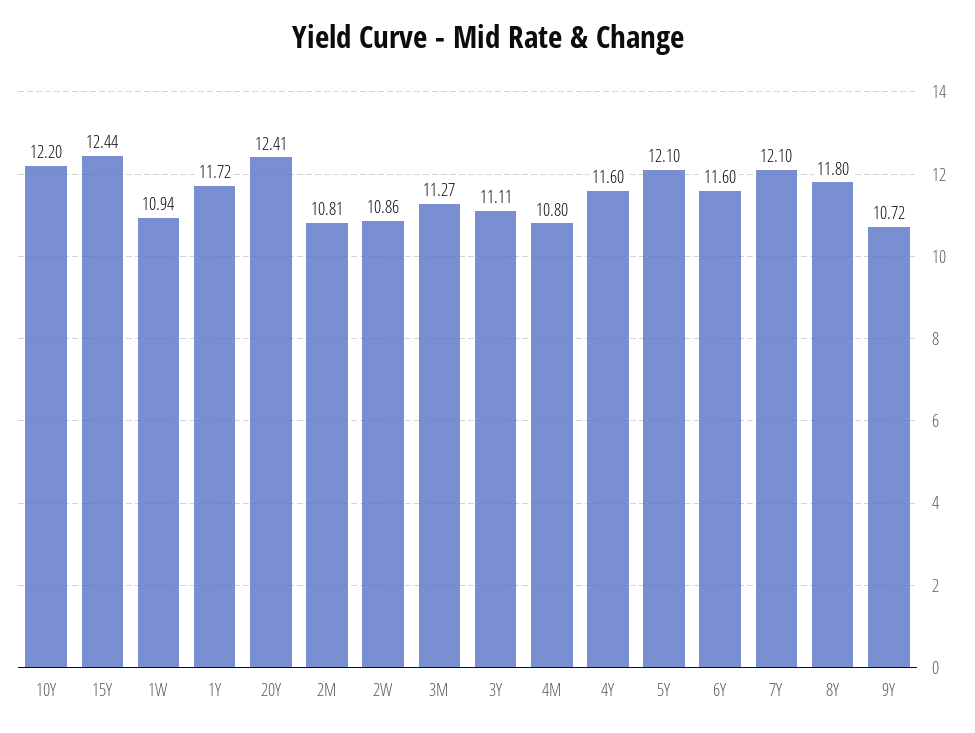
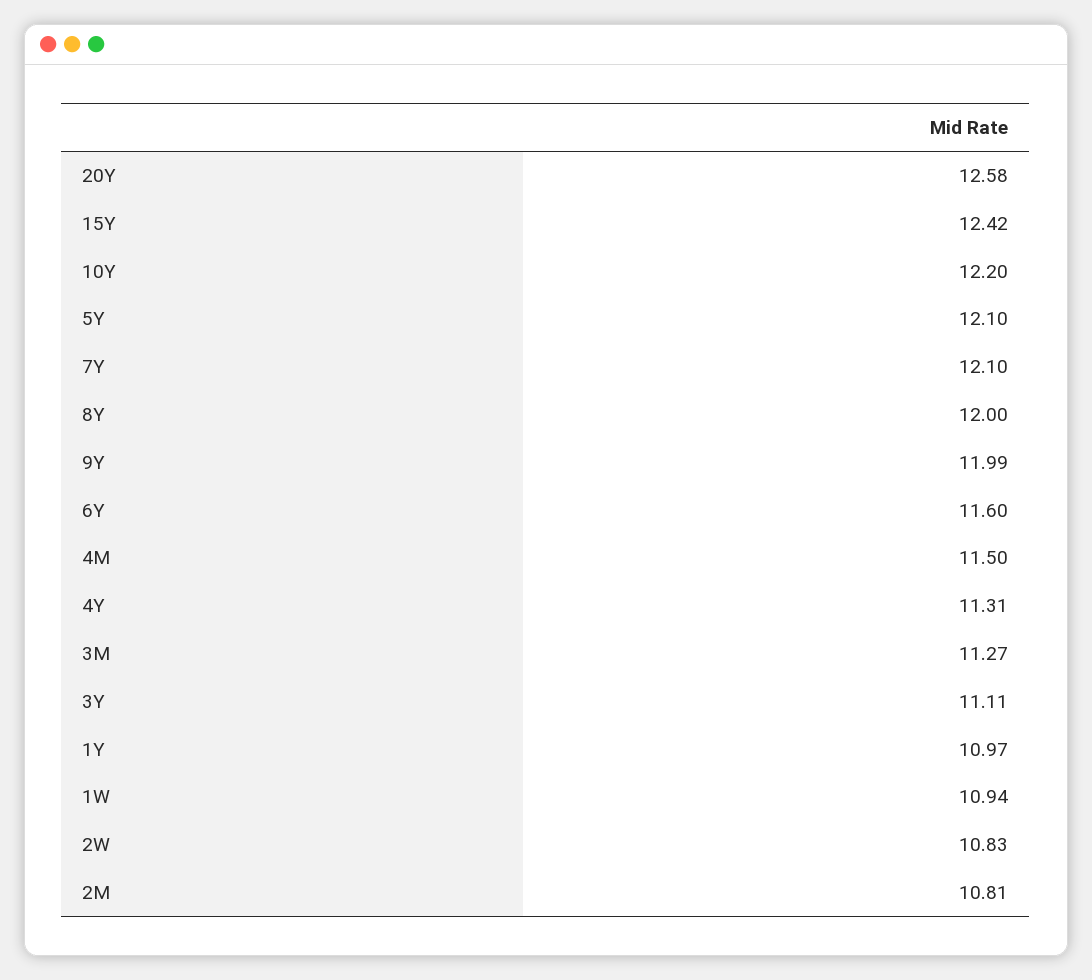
  {
    "10Y": 12.2,
-   "15Y": 12.44,
+   "15Y": 12.42,
    "1W": 10.94,
-   "1Y": 11.72,
+   "1Y": 10.97,
-   "20Y": 12.41,
+   "20Y": 12.58,
    "2M": 10.81,
-   "2W": 10.86,
+   "2W": 10.83,
    "3M": 11.27,
    "3Y": 11.11,
-   "4M": 10.8,
+   "4M": 11.5,
-   "4Y": 11.6,
+   "4Y": 11.31,
    "5Y": 12.1,
    "6Y": 11.6,
    "7Y": 12.1,
-   "8Y": 11.8,
+   "8Y": 12,
-   "9Y": 10.72
+   "9Y": 11.99
  }

